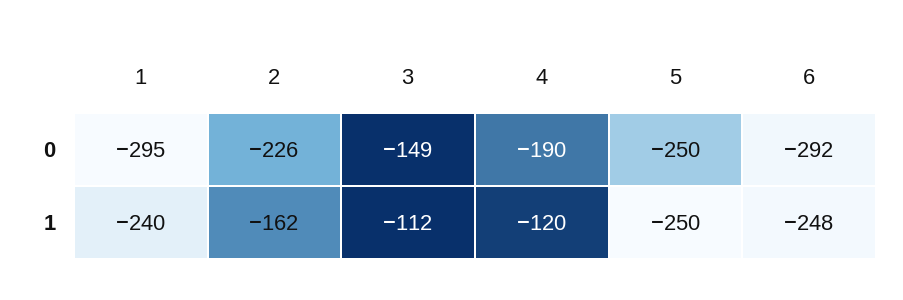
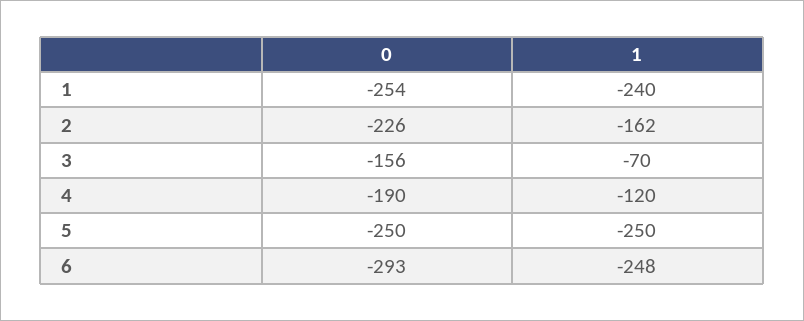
  {
    "1": {
-     "0": -295,
+     "0": -254,
      "1": -240
    },
    "2": {
      "0": -226,
      "1": -162
    },
    "3": {
-     "0": -149,
+     "0": -156,
-     "1": -112
+     "1": -70
    },
    "4": {
      "0": -190,
      "1": -120
    },
    "5": {
      "0": -250,
      "1": -250
    },
    "6": {
-     "0": -292,
+     "0": -293,
      "1": -248
    }
  }

